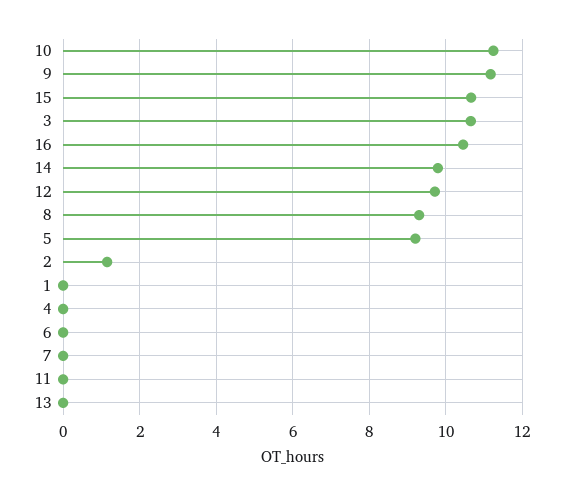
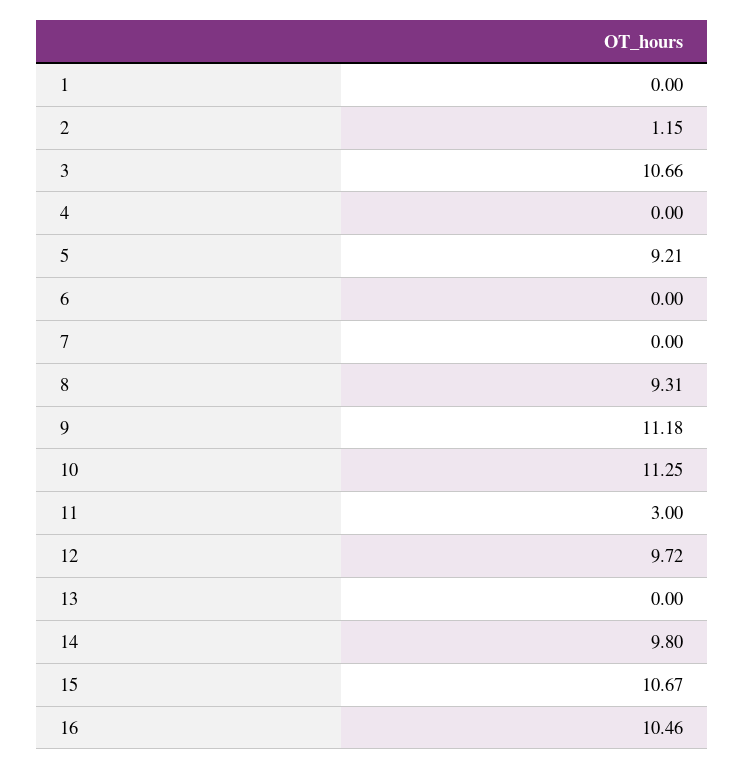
  {
    "10": 11.25,
    "9": 11.18,
    "15": 10.67,
    "3": 10.66,
    "16": 10.46,
    "14": 9.8,
    "12": 9.72,
    "8": 9.31,
    "5": 9.21,
    "2": 1.15,
    "1": 0,
    "4": 0,
    "6": 0,
    "7": 0,
-   "11": 0,
+   "11": 3,
    "13": 0
  }

